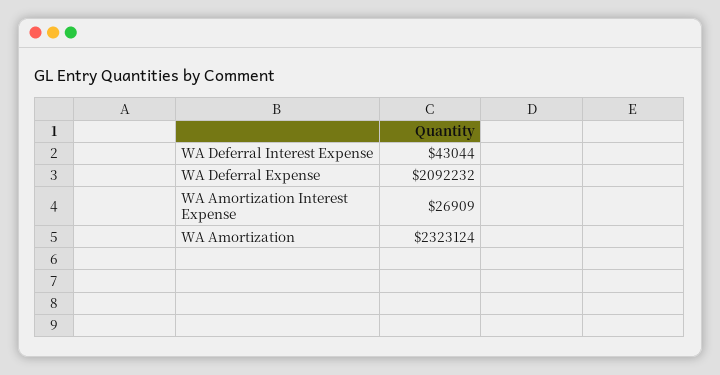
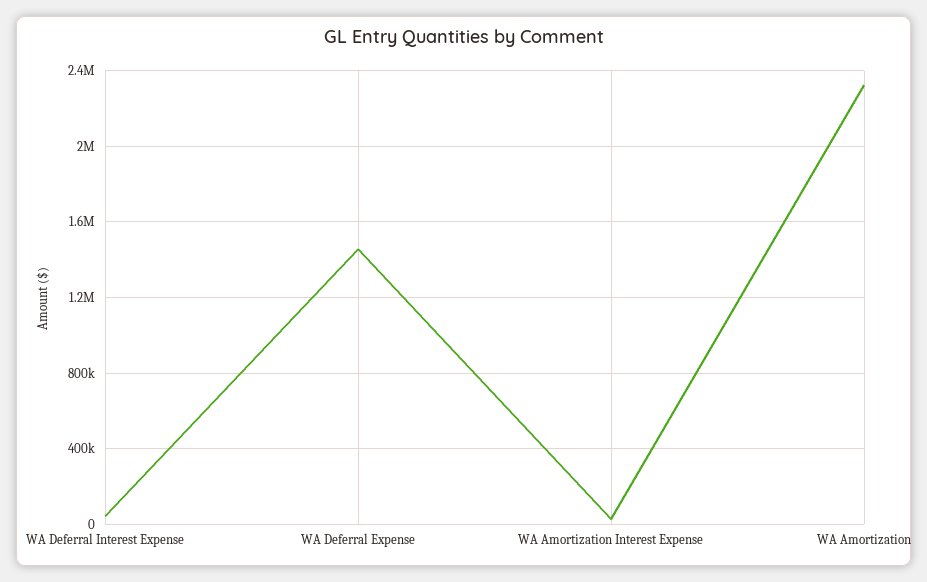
  {
    "WA Deferral Interest Expense": 43044,
-   "WA Deferral Expense": 2092232,
+   "WA Deferral Expense": 1450000,
    "WA Amortization Interest Expense": 26909,
    "WA Amortization": 2323124
  }

